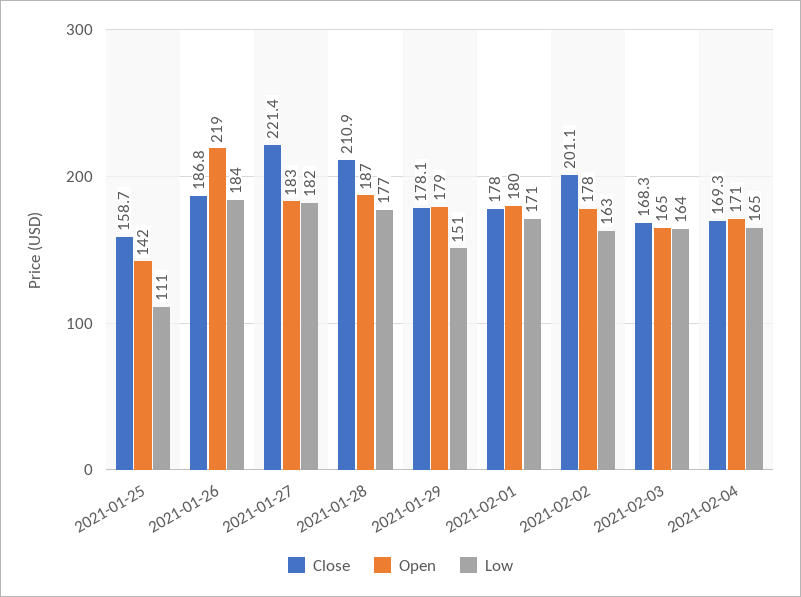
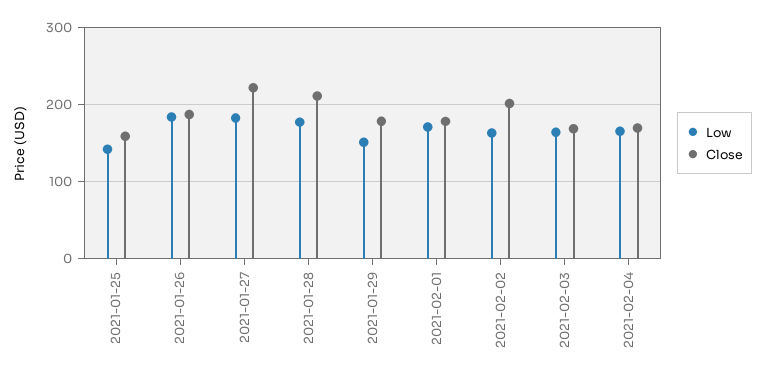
  {
    "Close": {
      "2021-01-25": 158.7,
      "2021-01-26": 186.8,
      "2021-01-27": 221.4,
      "2021-01-28": 210.9,
      "2021-01-29": 178.1,
      "2021-02-01": 178,
      "2021-02-02": 201.1,
      "2021-02-03": 168.3,
      "2021-02-04": 169.3
    },
-   "Open": {
-     "2021-01-25": 142,
-     "2021-01-26": 219,
-     "2021-01-27": 183,
-     "2021-01-28": 187,
-     "2021-01-29": 179,
-     "2021-02-01": 180,
-     "2021-02-02": 178,
-     "2021-02-03": 165,
-     "2021-02-04": 171
-   },
    "Low": {
-     "2021-01-25": 111,
+     "2021-01-25": 140,
      "2021-01-26": 184,
      "2021-01-27": 182,
      "2021-01-28": 177,
      "2021-01-29": 151,
      "2021-02-01": 171,
      "2021-02-02": 163,
      "2021-02-03": 164,
      "2021-02-04": 165
    }
  }

